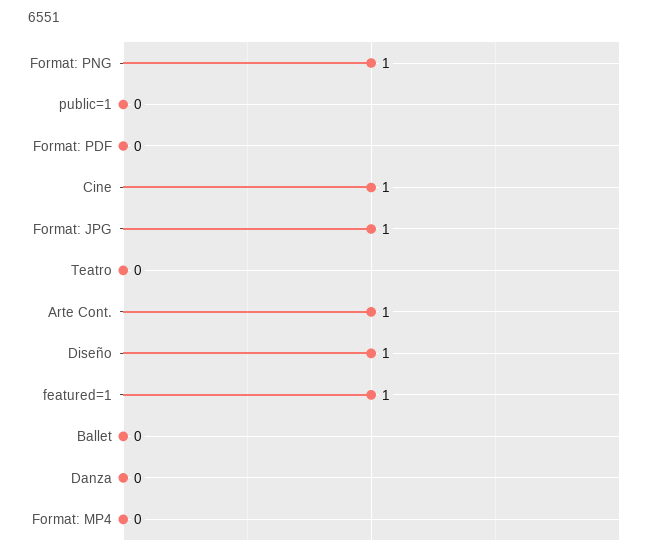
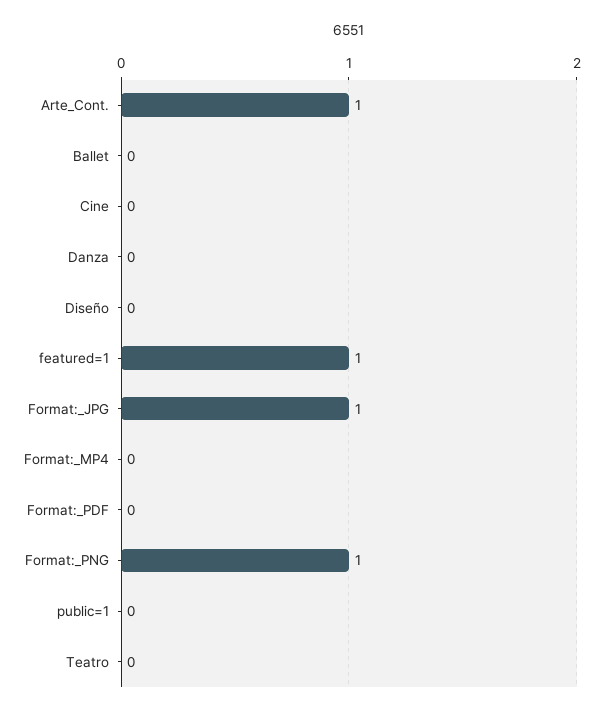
  {
    "Format: PNG": 1,
    "public=1": 0,
    "Format: PDF": 0,
-   "Cine": 1,
+   "Cine": 0,
    "Format: JPG": 1,
    "Teatro": 0,
    "Arte Cont.": 1,
-   "Diseño": 1,
+   "Diseño": 0,
    "featured=1": 1,
    "Ballet": 0,
    "Danza": 0,
    "Format: MP4": 0
  }

